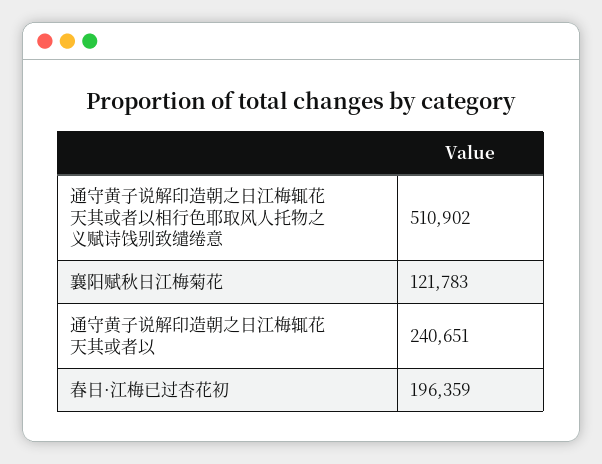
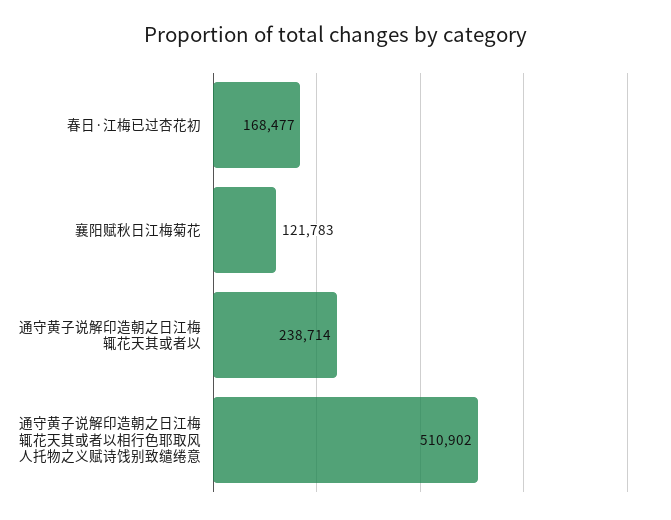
  {
    "通守黄子说解印造朝之日江梅辄花天其或者以相行色耶取风人托物之义赋诗饯别致缱绻意": 510902,
    "襄阳赋秋日江梅菊花": 121783,
-   "通守黄子说解印造朝之日江梅辄花天其或者以": 240651,
+   "通守黄子说解印造朝之日江梅辄花天其或者以": 238714,
-   "春日·江梅已过杏花初": 196359
+   "春日·江梅已过杏花初": 168477
  }

